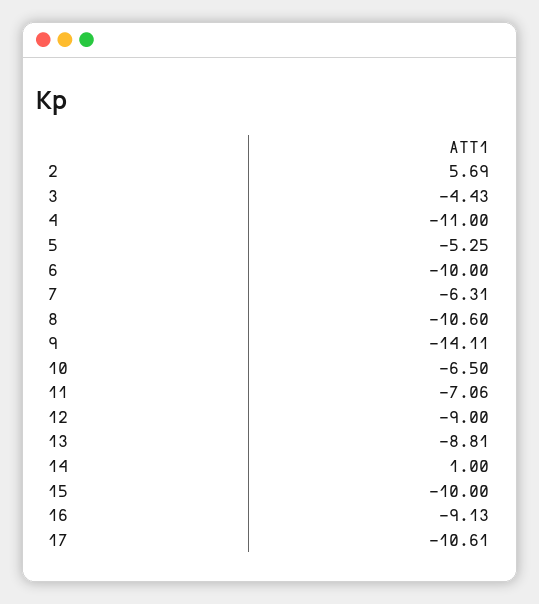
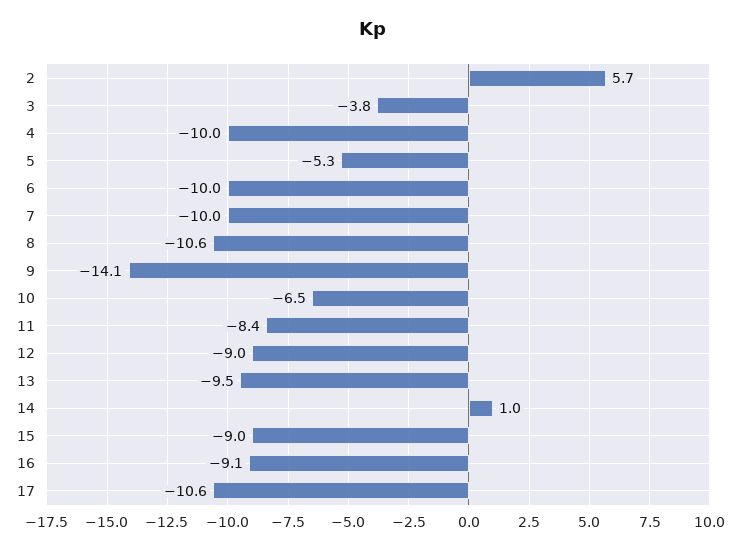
  {
    "2": 5.69,
-   "3": -4.43,
+   "3": -3.8,
-   "4": -11,
+   "4": -10,
    "5": -5.25,
    "6": -10,
-   "7": -6.31,
+   "7": -10,
    "8": -10.6,
    "9": -14.11,
    "10": -6.5,
-   "11": -7.06,
+   "11": -8.4,
    "12": -9,
-   "13": -8.81,
+   "13": -9.5,
    "14": 1,
-   "15": -10,
+   "15": -9,
    "16": -9.13,
    "17": -10.61
  }

